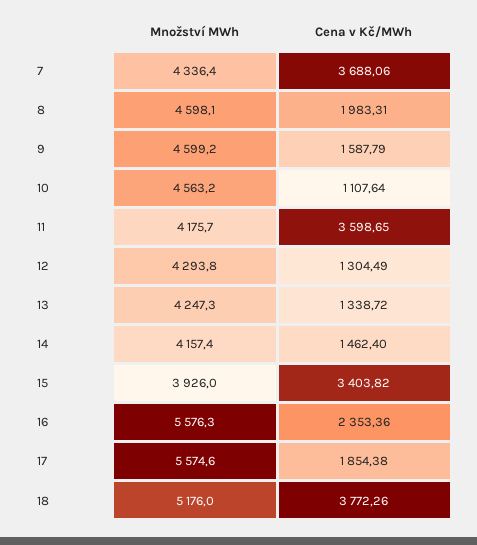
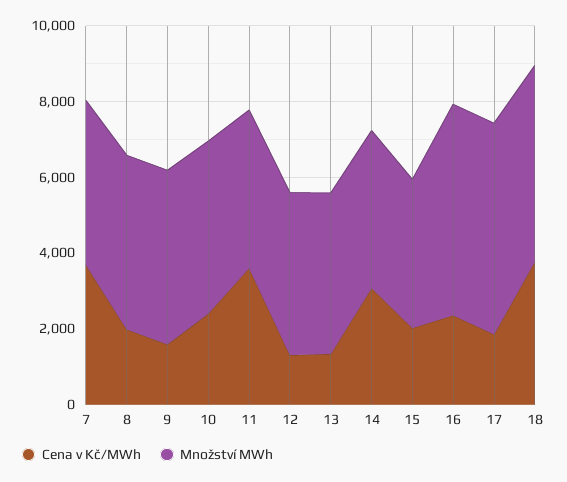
  {
    "Množství MWh": {
      "7": 4336.4,
      "8": 4598.1,
      "9": 4599.2,
      "10": 4563.2,
      "11": 4175.7,
      "12": 4293.8,
      "13": 4247.3,
      "14": 4157.4,
      "15": 3926,
      "16": 5576.3,
      "17": 5574.6,
      "18": 5176
    },
    "Cena v Kč/MWh": {
      "7": 3688.06,
      "8": 1983.31,
      "9": 1587.79,
-     "10": 1107.64,
+     "10": 2500,
      "11": 3598.65,
      "12": 1304.49,
      "13": 1338.72,
-     "14": 1462.4,
+     "14": 3000,
-     "15": 3403.82,
+     "15": 2000,
      "16": 2353.36,
      "17": 1854.38,
      "18": 3772.26
    }
  }

